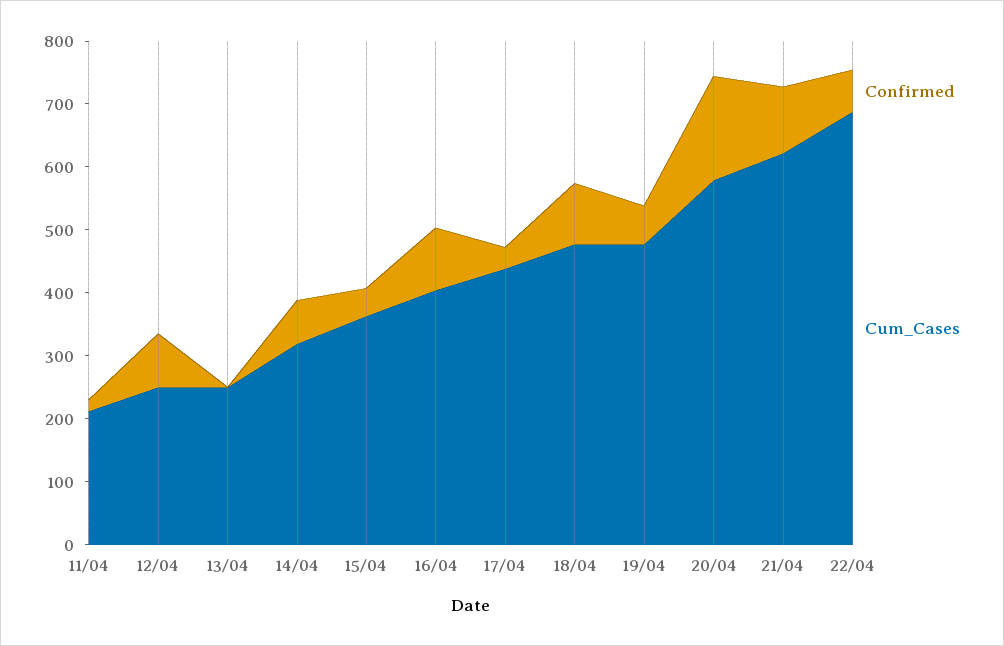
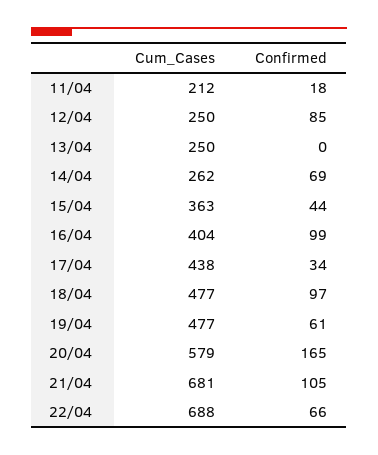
  {
    "Confirmed": {
      "11/04": 18,
      "12/04": 85,
      "13/04": 0,
      "14/04": 69,
      "15/04": 44,
      "16/04": 99,
      "17/04": 34,
      "18/04": 97,
      "19/04": 61,
      "20/04": 165,
      "21/04": 105,
      "22/04": 66
    },
    "Cum_Cases": {
      "11/04": 212,
      "12/04": 250,
      "13/04": 250,
-     "14/04": 320,
+     "14/04": 262,
      "15/04": 363,
      "16/04": 404,
      "17/04": 438,
      "18/04": 477,
      "19/04": 477,
      "20/04": 579,
-     "21/04": 620,
+     "21/04": 681,
      "22/04": 688
    }
  }

